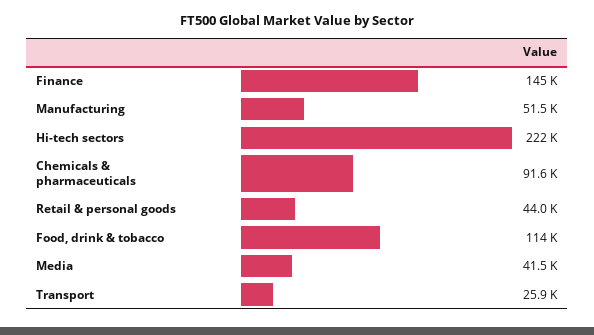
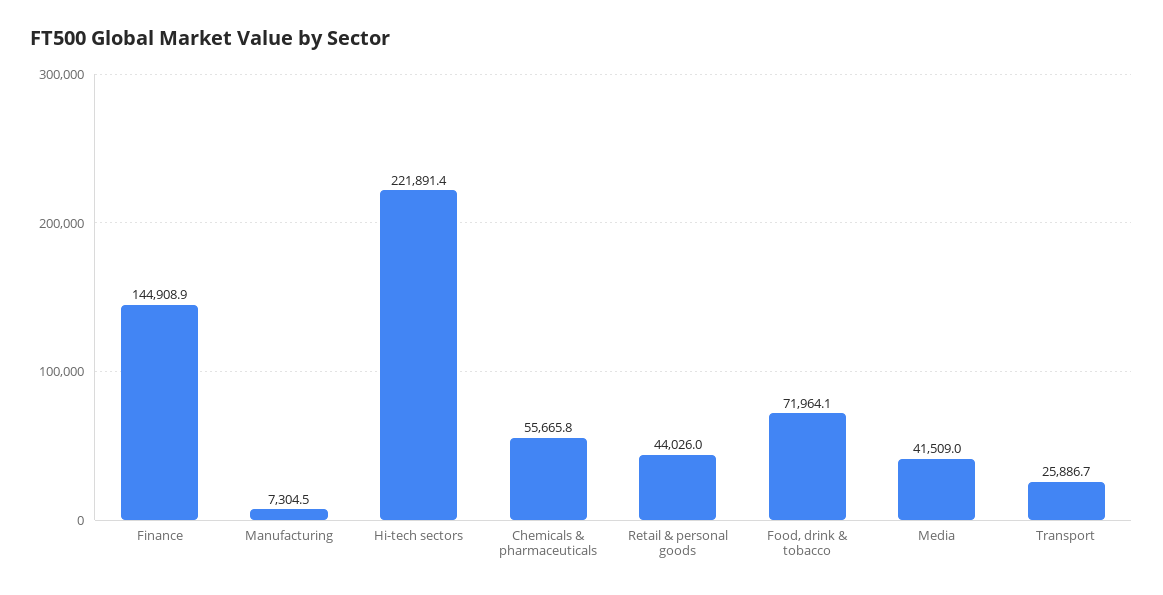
  {
    "Finance": 144908.9,
-   "Manufacturing": 51500,
+   "Manufacturing": 7304.5,
    "Hi-tech sectors": 221891.4,
-   "Chemicals & pharmaceuticals": 91600,
+   "Chemicals & pharmaceuticals": 55665.8,
    "Retail & personal goods": 44026,
-   "Food, drink & tobacco": 114000,
+   "Food, drink & tobacco": 71964.1,
    "Media": 41509,
    "Transport": 25886.7
  }

